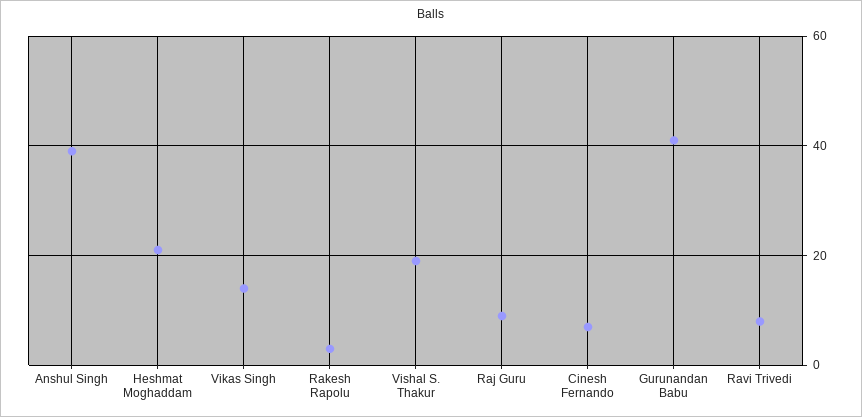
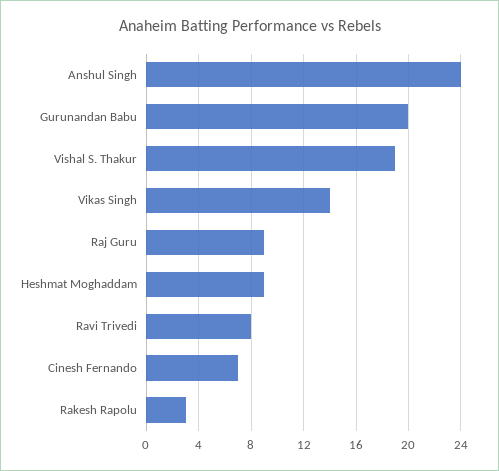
  {
-   "Anshul Singh": 40,
+   "Anshul Singh": 24,
-   "Heshmat Moghaddam": 20,
+   "Heshmat Moghaddam": 9,
    "Vikas Singh": 14,
    "Rakesh Rapolu": 3,
    "Vishal S. Thakur": 19,
    "Raj Guru": 9,
    "Cinesh Fernando": 7,
-   "Gurunandan Babu": 40,
+   "Gurunandan Babu": 20,
    "Ravi Trivedi": 8
  }

